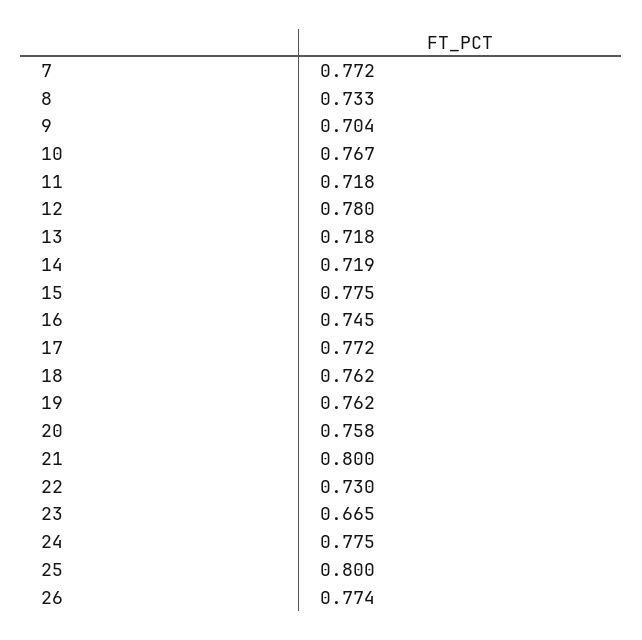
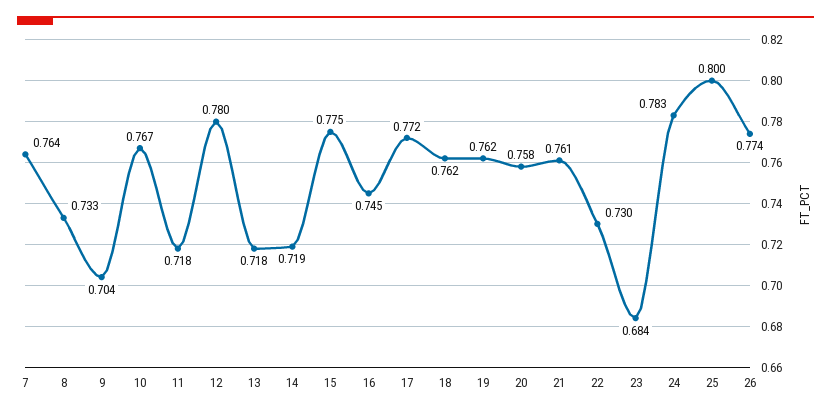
  {
-   "7": 0.772,
+   "7": 0.764,
    "8": 0.733,
    "9": 0.704,
    "10": 0.767,
    "11": 0.718,
    "12": 0.78,
    "13": 0.718,
    "14": 0.719,
    "15": 0.775,
    "16": 0.745,
    "17": 0.772,
    "18": 0.762,
    "19": 0.762,
    "20": 0.758,
-   "21": 0.8,
+   "21": 0.761,
    "22": 0.73,
-   "23": 0.665,
+   "23": 0.684,
-   "24": 0.775,
+   "24": 0.783,
    "25": 0.8,
    "26": 0.774
  }

